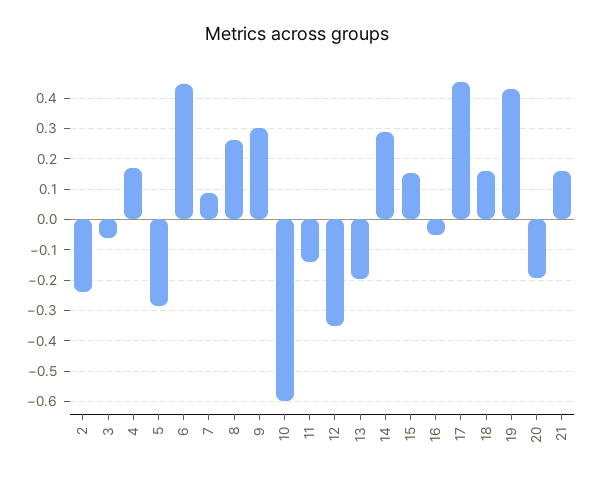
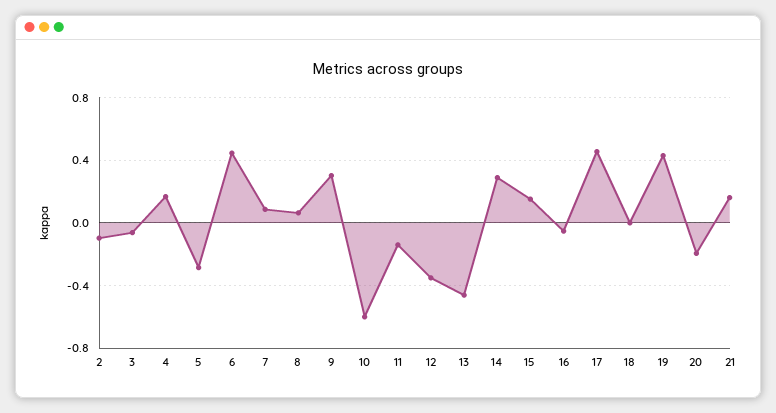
  {
-   "2": -0.24,
+   "2": -0.1,
    "3": -0.06,
    "4": 0.16,
    "5": -0.28,
    "6": 0.44,
    "7": 0.08,
-   "8": 0.26,
+   "8": 0.05,
    "9": 0.3,
    "10": -0.6,
    "11": -0.14,
    "12": -0.36,
-   "13": -0.2,
+   "13": -0.45,
    "14": 0.28,
    "15": 0.16,
    "16": -0.06,
    "17": 0.46,
-   "18": 0.16,
+   "18": 0,
    "19": 0.42,
    "20": -0.2,
    "21": 0.16
  }

